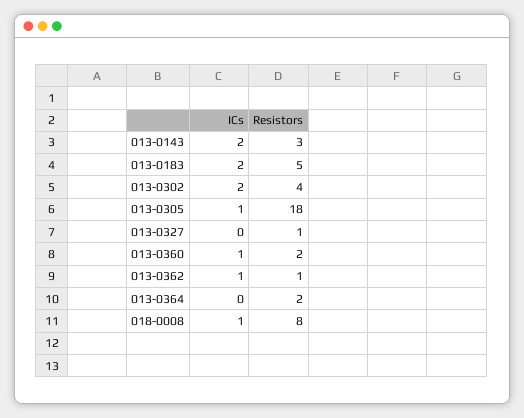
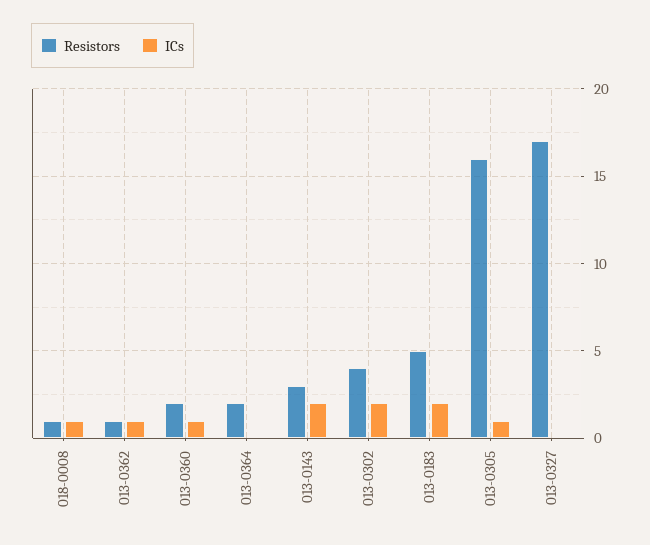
  {
    "ICs": {
      "013-0143": 2,
      "013-0183": 2,
      "013-0302": 2,
      "013-0305": 1,
      "013-0327": 0,
      "013-0360": 1,
      "013-0362": 1,
      "013-0364": 0,
      "018-0008": 1
    },
    "Resistors": {
      "013-0143": 3,
      "013-0183": 5,
      "013-0302": 4,
-     "013-0305": 18,
+     "013-0305": 16,
-     "013-0327": 1,
+     "013-0327": 17,
      "013-0360": 2,
      "013-0362": 1,
      "013-0364": 2,
-     "018-0008": 8
+     "018-0008": 1
    }
  }

